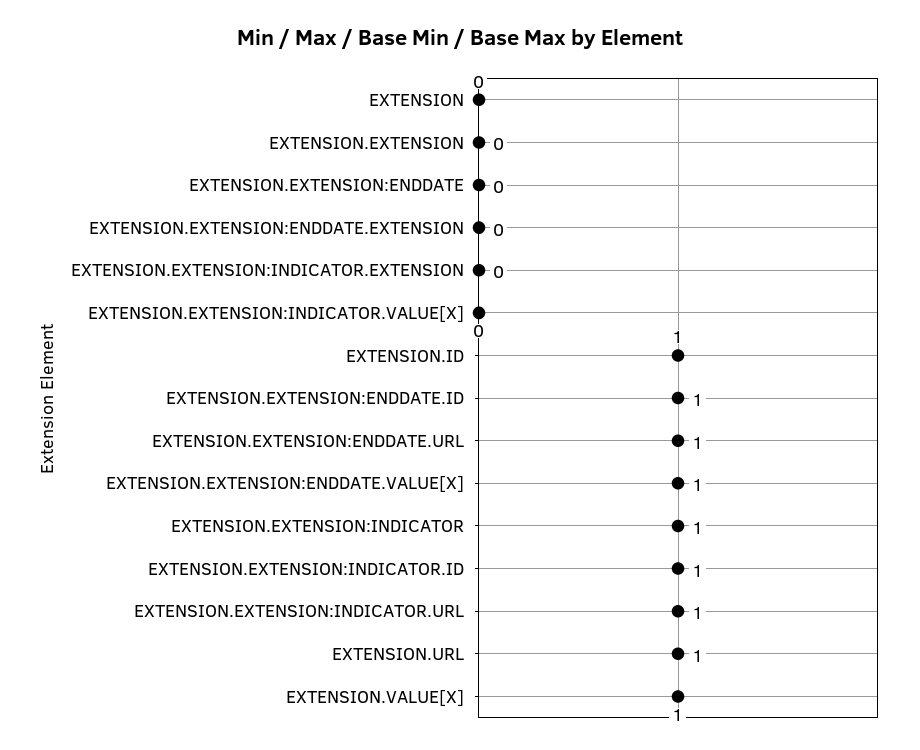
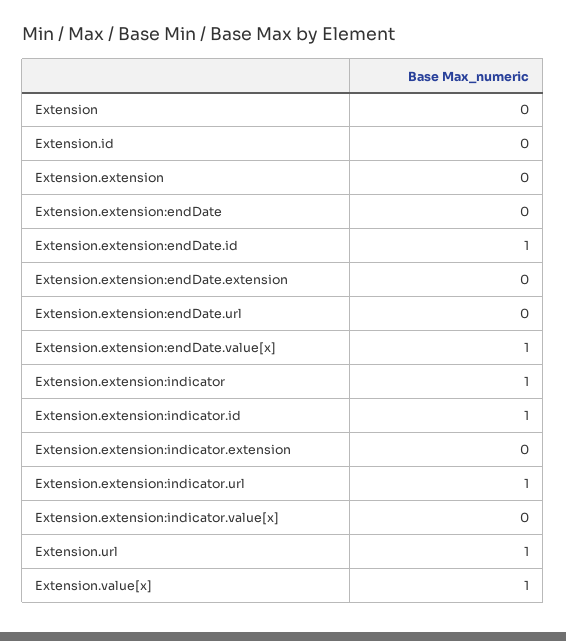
  {
    "EXTENSION": 0,
    "EXTENSION.EXTENSION": 0,
    "EXTENSION.EXTENSION:ENDDATE": 0,
    "EXTENSION.EXTENSION:ENDDATE.EXTENSION": 0,
    "EXTENSION.EXTENSION:INDICATOR.EXTENSION": 0,
    "EXTENSION.EXTENSION:INDICATOR.VALUE[X]": 0,
-   "EXTENSION.ID": 1,
+   "EXTENSION.ID": 0,
    "EXTENSION.EXTENSION:ENDDATE.ID": 1,
-   "EXTENSION.EXTENSION:ENDDATE.URL": 1,
+   "EXTENSION.EXTENSION:ENDDATE.URL": 0,
    "EXTENSION.EXTENSION:ENDDATE.VALUE[X]": 1,
    "EXTENSION.EXTENSION:INDICATOR": 1,
    "EXTENSION.EXTENSION:INDICATOR.ID": 1,
    "EXTENSION.EXTENSION:INDICATOR.URL": 1,
    "EXTENSION.URL": 1,
    "EXTENSION.VALUE[X]": 1
  }

